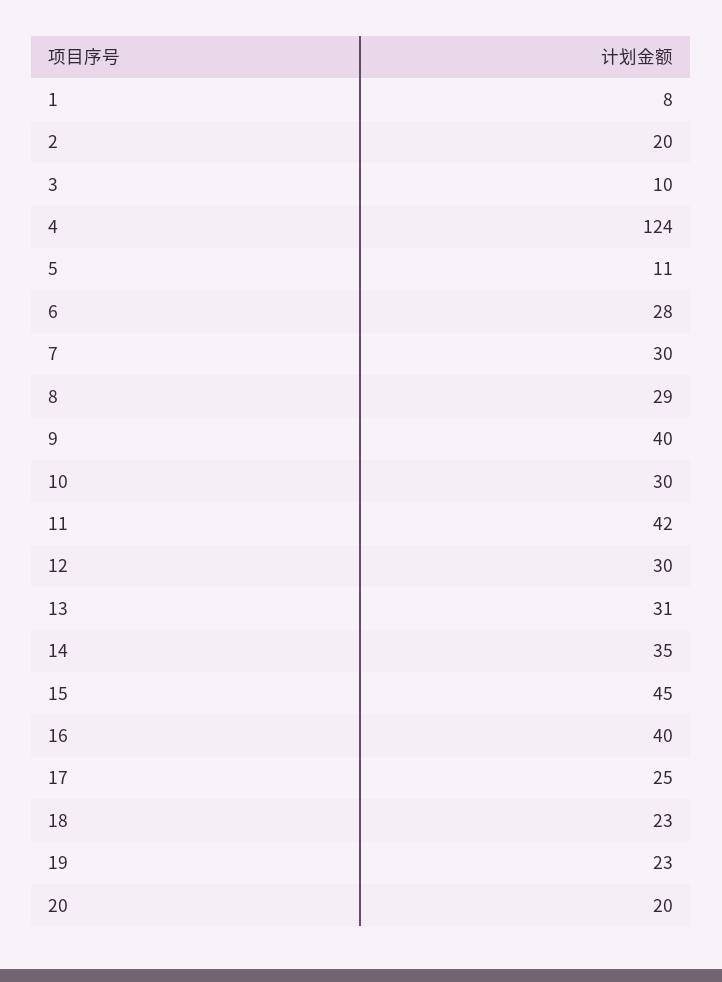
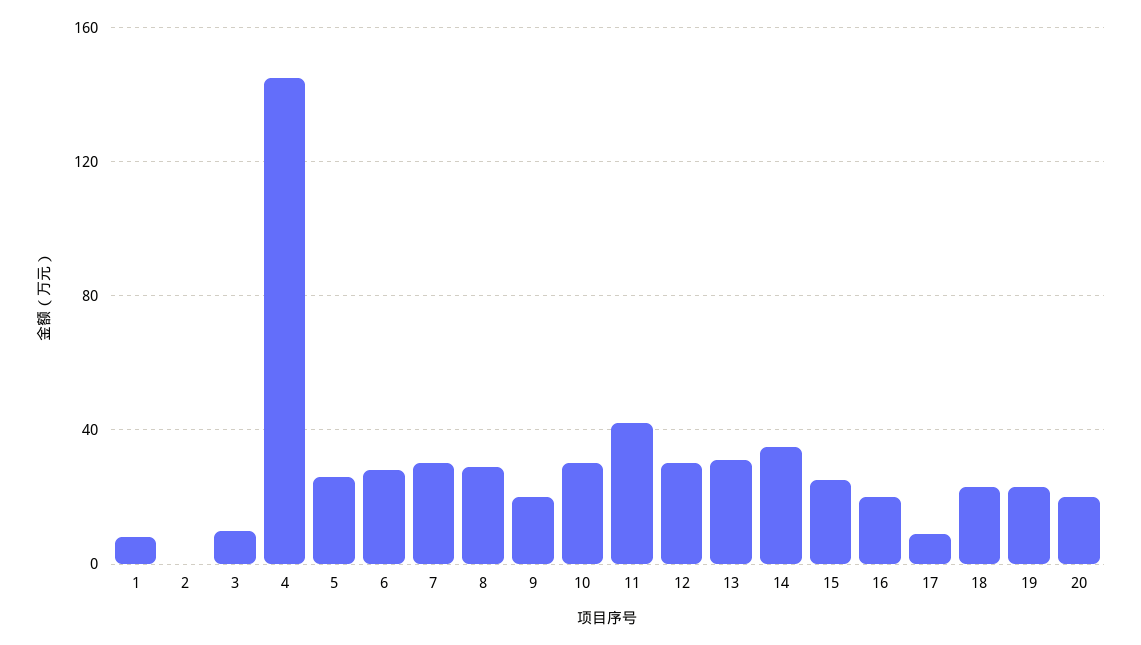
  {
    "1": 8,
-   "2": 20,
+   "2": 0,
    "3": 10,
-   "4": 124,
+   "4": 145,
-   "5": 11,
+   "5": 25,
    "6": 28,
    "7": 30,
    "8": 29,
-   "9": 40,
+   "9": 20,
    "10": 30,
    "11": 42,
    "12": 30,
    "13": 31,
    "14": 35,
-   "15": 45,
+   "15": 25,
-   "16": 40,
+   "16": 20,
-   "17": 25,
+   "17": 10,
    "18": 23,
    "19": 23,
    "20": 20
  }

